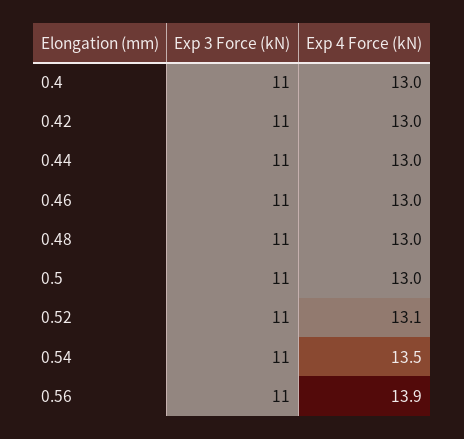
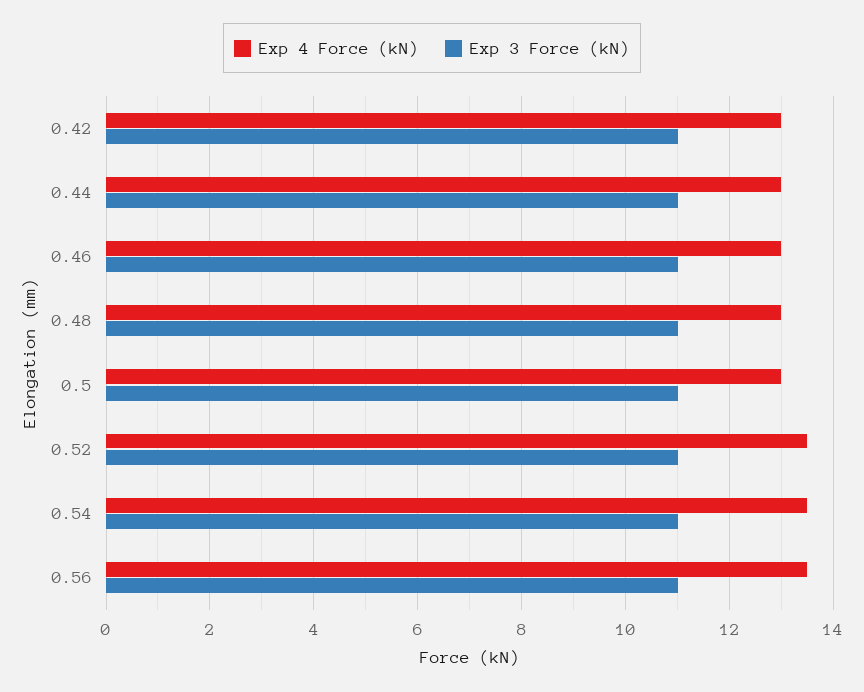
  {
    "Exp 3 Force (kN)": {
-     "0.4": 11,
      "0.42": 11,
      "0.44": 11,
      "0.46": 11,
      "0.48": 11,
      "0.5": 11,
      "0.52": 11,
      "0.54": 11,
      "0.56": 11
    },
    "Exp 4 Force (kN)": {
-     "0.4": 13,
      "0.42": 13,
      "0.44": 13,
      "0.46": 13,
      "0.48": 13,
      "0.5": 13,
-     "0.52": 13.1,
+     "0.52": 13.5,
      "0.54": 13.5,
-     "0.56": 13.9
+     "0.56": 13.5
    }
  }

